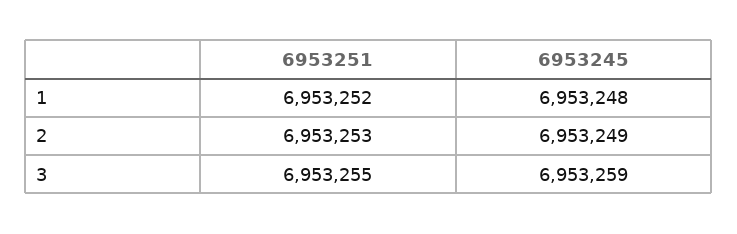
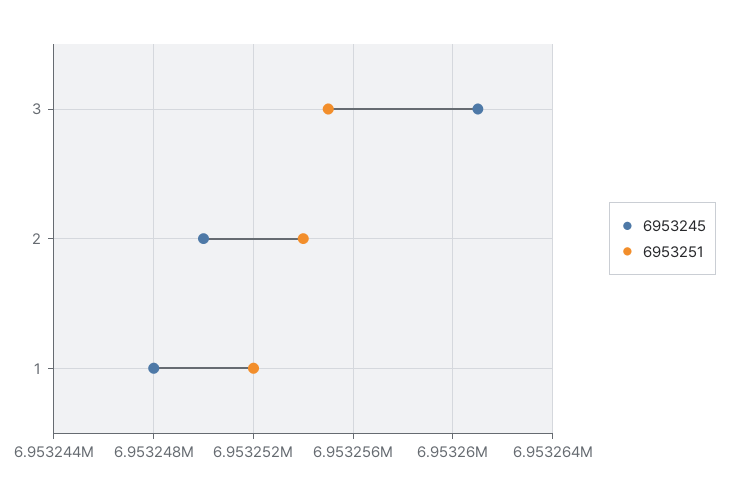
  {
    "6953251": {
      "1": 6953252,
-     "2": 6953253,
+     "2": 6953254,
      "3": 6953255
    },
    "6953245": {
      "1": 6953248,
-     "2": 6953249,
+     "2": 6953250,
-     "3": 6953259
+     "3": 6953261
    }
  }

